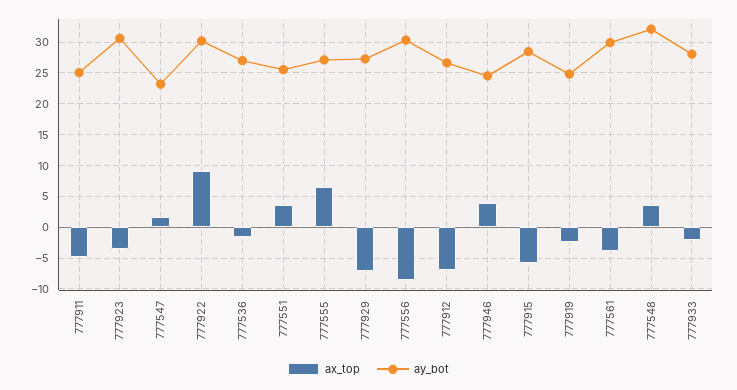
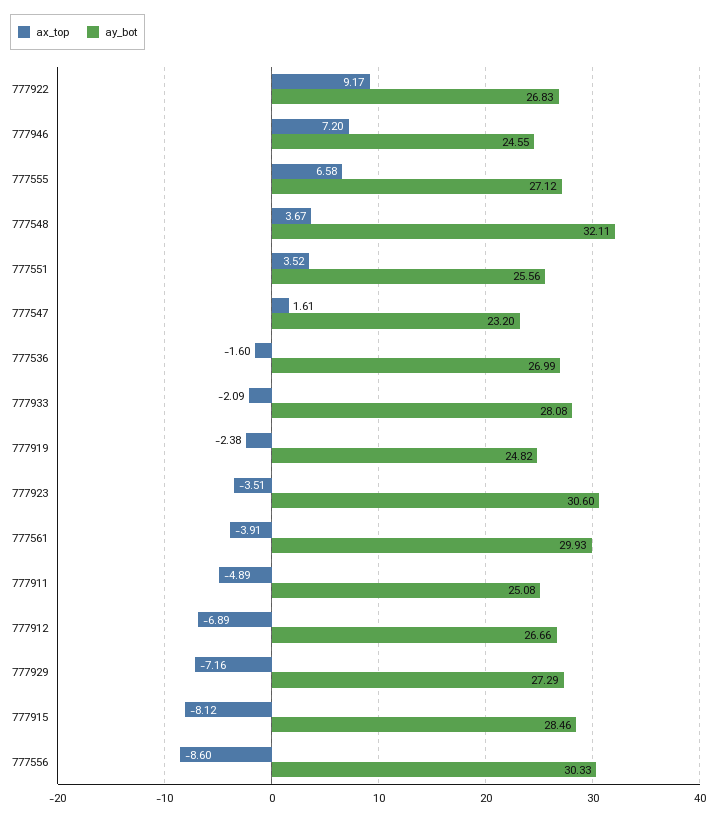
  {
    "ax_top": {
      "777911": -4.89,
      "777923": -3.51,
      "777547": 1.61,
      "777922": 9.17,
      "777536": -1.6,
      "777551": 3.52,
      "777555": 6.58,
      "777929": -7.16,
      "777556": -8.6,
      "777912": -6.89,
-     "777946": 4,
+     "777946": 7.2,
-     "777915": -6,
+     "777915": -8.12,
      "777919": -2.38,
      "777561": -3.91,
      "777548": 3.67,
      "777933": -2.09
    },
    "ay_bot": {
      "777911": 25.08,
      "777923": 30.6,
      "777547": 23.2,
-     "777922": 30,
+     "777922": 26.83,
      "777536": 26.99,
      "777551": 25.56,
      "777555": 27.12,
      "777929": 27.29,
      "777556": 30.33,
      "777912": 26.66,
      "777946": 24.55,
      "777915": 28.46,
      "777919": 24.82,
      "777561": 29.93,
      "777548": 32.11,
      "777933": 28.08
    }
  }

